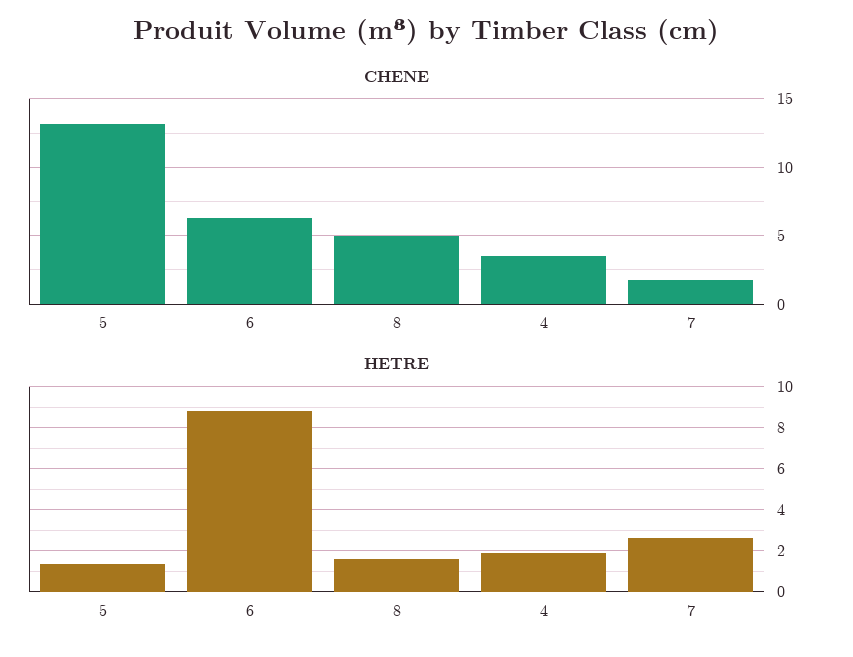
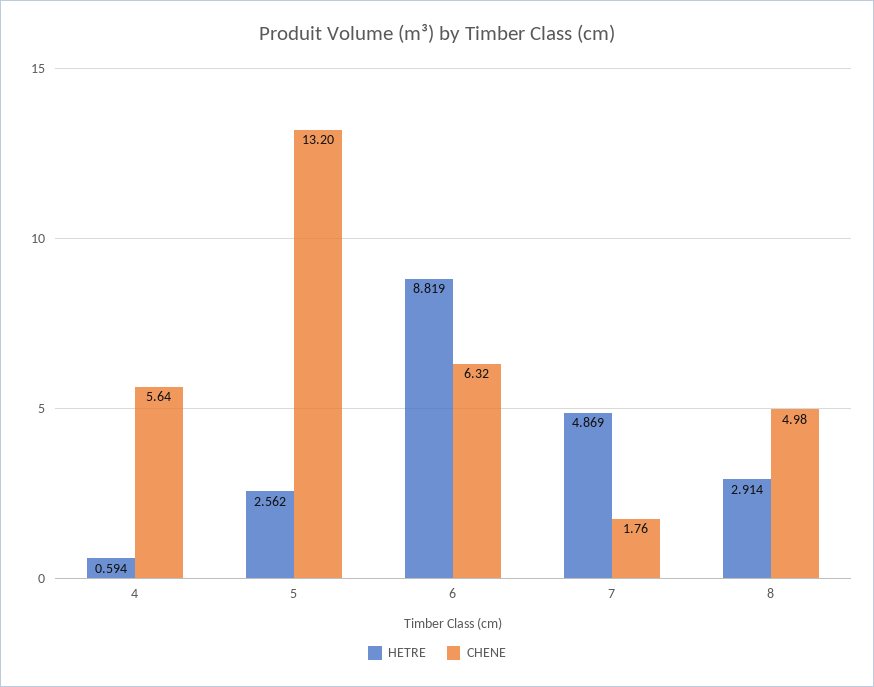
  {
    "CHENE": {
      "5": 13.2,
      "6": 6.32,
      "8": 4.98,
-     "4": 3.5,
+     "4": 5.64,
      "7": 1.76
    },
    "HETRE": {
-     "5": 1.5,
+     "5": 2.562,
      "6": 8.819,
-     "8": 1.5,
+     "8": 2.914,
-     "4": 2,
+     "4": 0.594,
-     "7": 2.5
+     "7": 4.869
    }
  }

